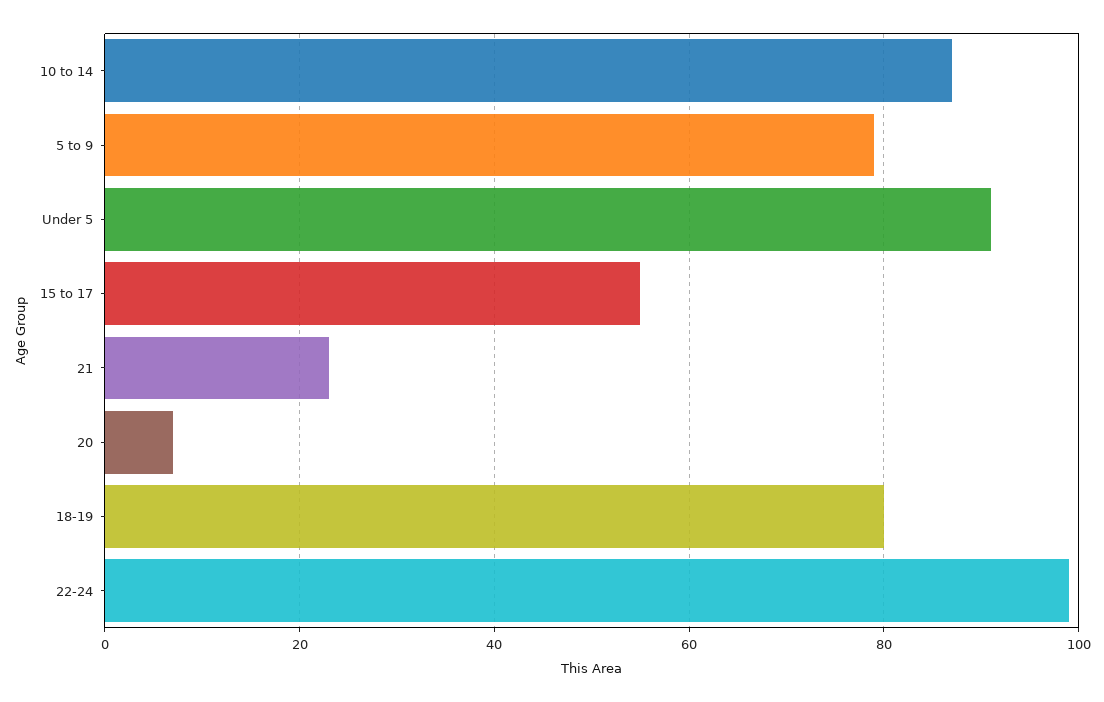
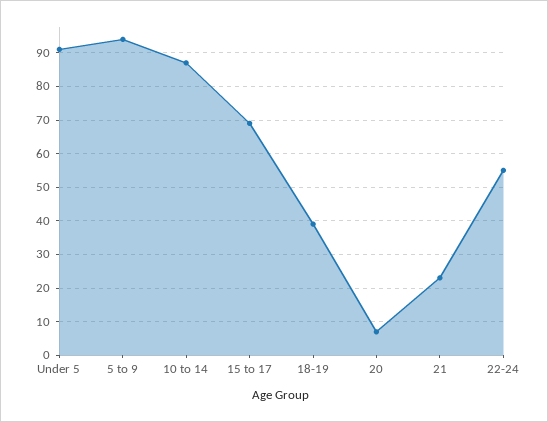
  {
    "10 to 14": 85,
-   "5 to 9": 80,
+   "5 to 9": 95,
    "Under 5": 90,
-   "15 to 17": 55,
+   "15 to 17": 70,
    "21": 25,
    "20": 5,
-   "18-19": 80,
+   "18-19": 40,
-   "22-24": 100
+   "22-24": 55
  }

